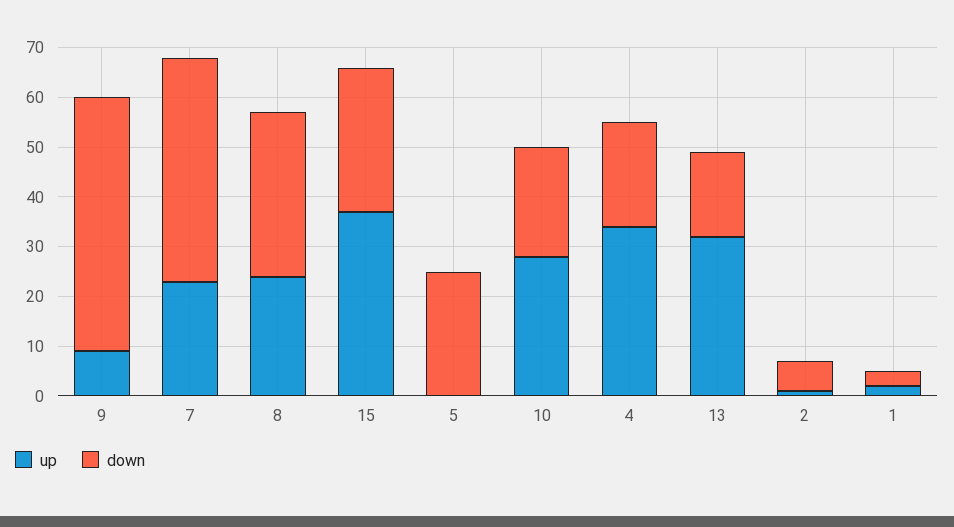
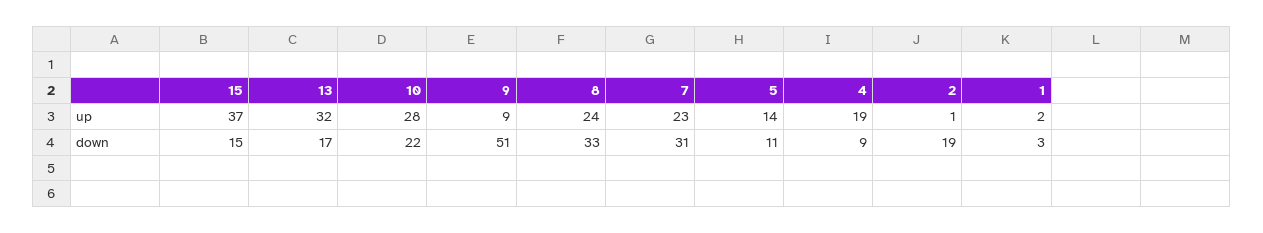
  {
    "up": {
      "9": 9,
      "7": 23,
      "8": 24,
      "15": 37,
-     "5": 0,
+     "5": 14,
      "10": 28,
-     "4": 35,
+     "4": 19,
      "13": 32,
      "2": 1,
      "1": 2
    },
    "down": {
      "9": 51,
-     "7": 45,
+     "7": 31,
      "8": 33,
-     "15": 30,
+     "15": 15,
-     "5": 25,
+     "5": 11,
      "10": 22,
-     "4": 20,
+     "4": 9,
      "13": 17,
-     "2": 5,
+     "2": 19,
      "1": 3
    }
  }

